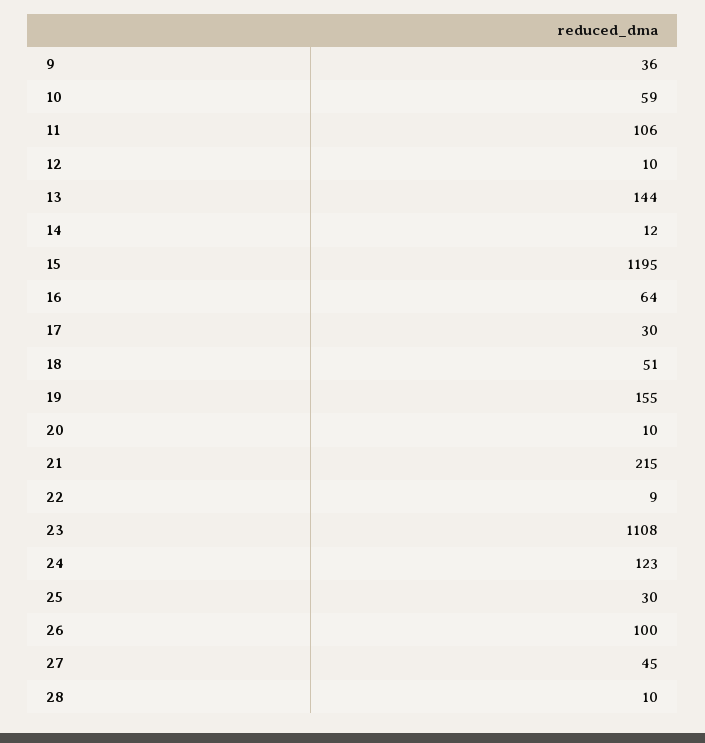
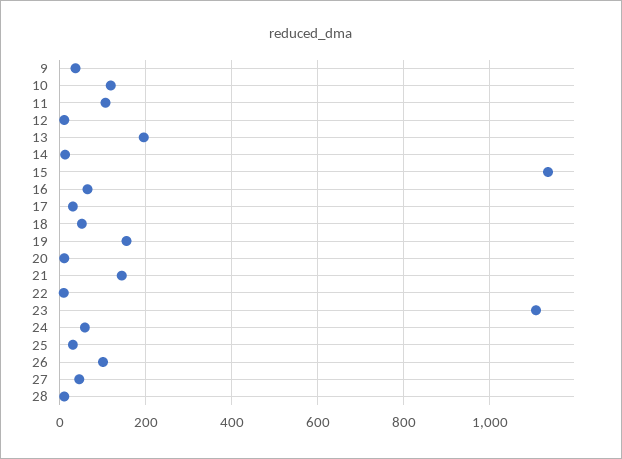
  {
    "9": 36,
-   "10": 59,
+   "10": 120,
    "11": 106,
    "12": 10,
-   "13": 144,
+   "13": 200,
    "14": 12,
-   "15": 1195,
+   "15": 1140,
    "16": 64,
    "17": 30,
    "18": 51,
    "19": 155,
    "20": 10,
-   "21": 215,
+   "21": 140,
    "22": 9,
    "23": 1108,
-   "24": 123,
+   "24": 60,
    "25": 30,
    "26": 100,
    "27": 45,
    "28": 10
  }

